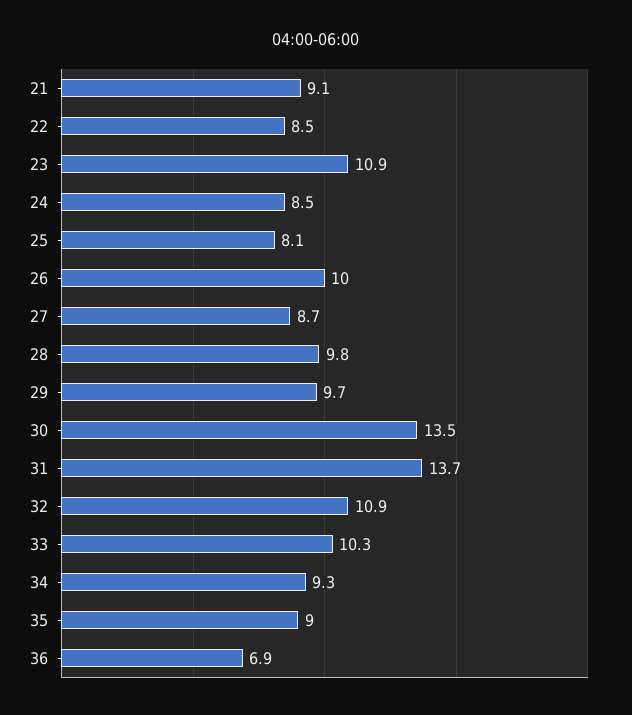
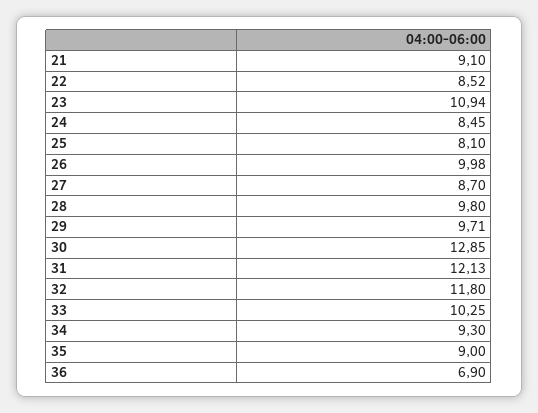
  {
    "21": 9.1,
    "22": 8.52,
    "23": 10.94,
    "24": 8.45,
    "25": 8.1,
    "26": 9.98,
    "27": 8.7,
    "28": 9.8,
    "29": 9.71,
-   "30": 13.5,
+   "30": 12.85,
-   "31": 13.7,
+   "31": 12.13,
-   "32": 10.9,
+   "32": 11.8,
    "33": 10.25,
    "34": 9.3,
    "35": 9,
    "36": 6.9
  }

